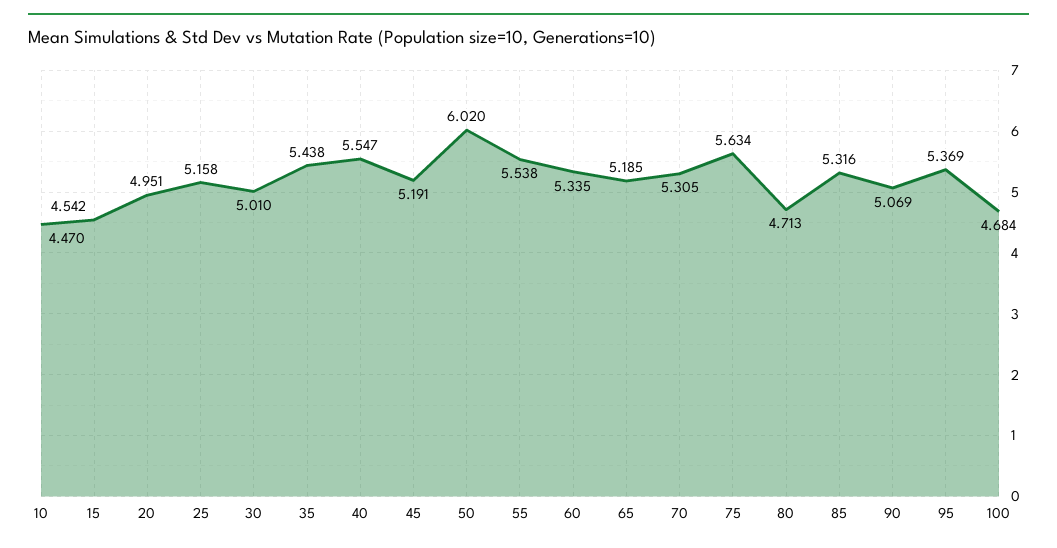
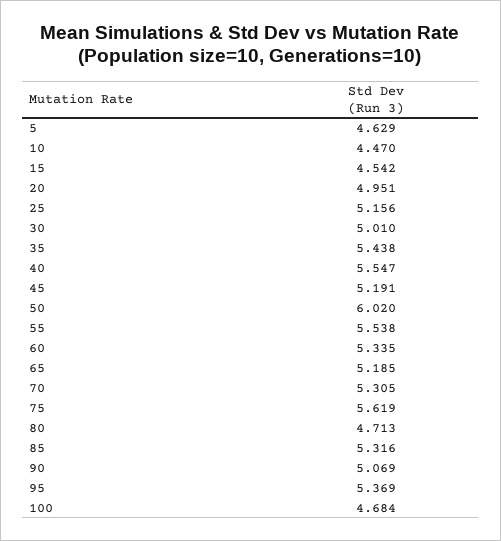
  {
    "10": 4.47,
    "15": 4.542,
    "20": 4.951,
-   "25": 5.158,
+   "25": 5.156,
    "30": 5.01,
    "35": 5.438,
    "40": 5.547,
    "45": 5.191,
    "50": 6.02,
    "55": 5.538,
    "60": 5.335,
    "65": 5.185,
    "70": 5.305,
-   "75": 5.634,
+   "75": 5.619,
    "80": 4.713,
    "85": 5.316,
    "90": 5.069,
    "95": 5.369,
-   "100": 4.684
+   "100": 4.684,
+   "5": 4.629
  }

